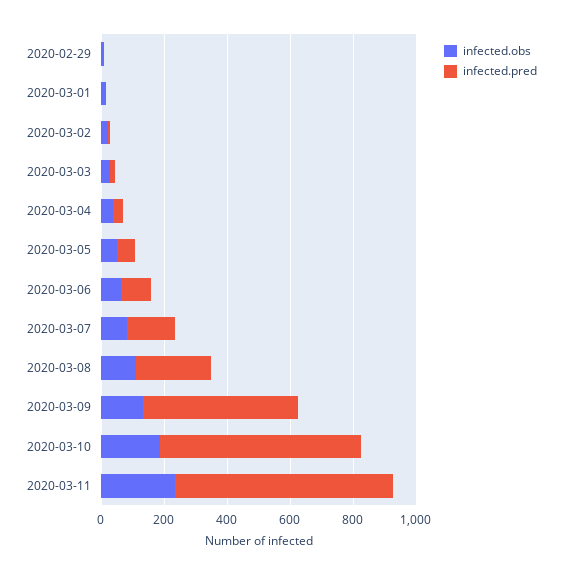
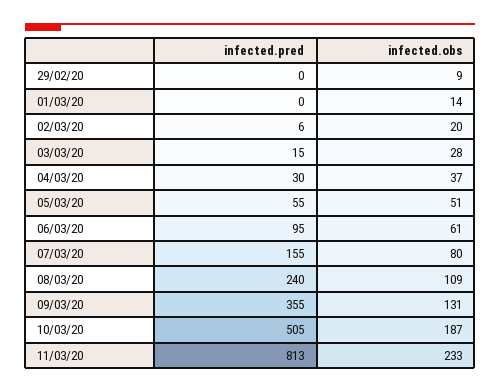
  {
    "infected.obs": {
      "2020-02-29": 9,
      "2020-03-01": 14,
      "2020-03-02": 20,
      "2020-03-03": 28,
      "2020-03-04": 37,
      "2020-03-05": 51,
      "2020-03-06": 61,
      "2020-03-07": 80,
      "2020-03-08": 109,
      "2020-03-09": 131,
      "2020-03-10": 187,
      "2020-03-11": 233
    },
    "infected.pred": {
      "2020-02-29": 0,
      "2020-03-01": 0,
      "2020-03-02": 6,
      "2020-03-03": 15,
      "2020-03-04": 30,
      "2020-03-05": 55,
      "2020-03-06": 95,
      "2020-03-07": 155,
      "2020-03-08": 240,
-     "2020-03-09": 500,
+     "2020-03-09": 355,
-     "2020-03-10": 650,
+     "2020-03-10": 505,
-     "2020-03-11": 700
+     "2020-03-11": 813
    }
  }

